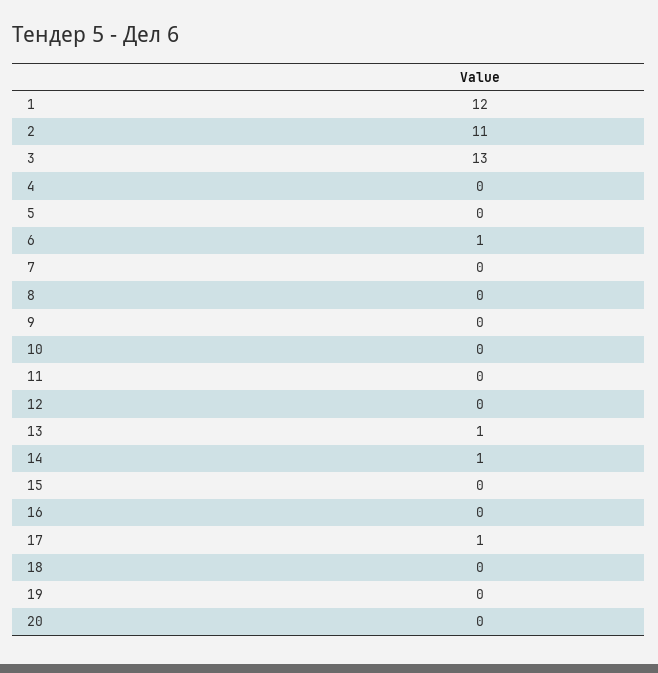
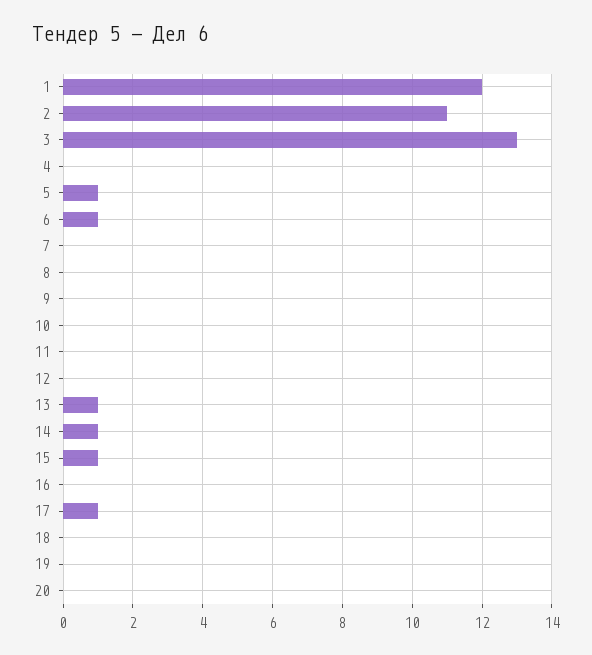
  {
    "1": 12,
    "2": 11,
    "3": 13,
    "4": 0,
-   "5": 0,
+   "5": 1,
    "6": 1,
    "7": 0,
    "8": 0,
    "9": 0,
    "10": 0,
    "11": 0,
    "12": 0,
    "13": 1,
    "14": 1,
-   "15": 0,
+   "15": 1,
    "16": 0,
    "17": 1,
    "18": 0,
    "19": 0,
    "20": 0
  }

